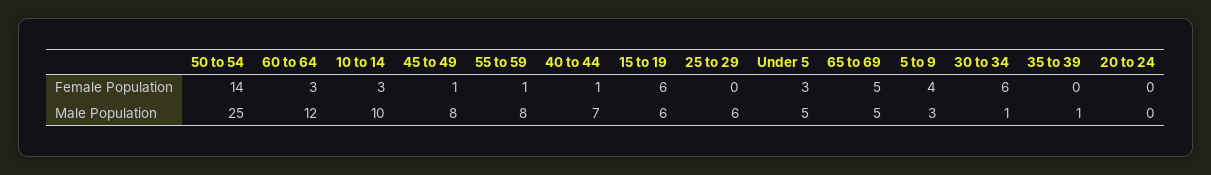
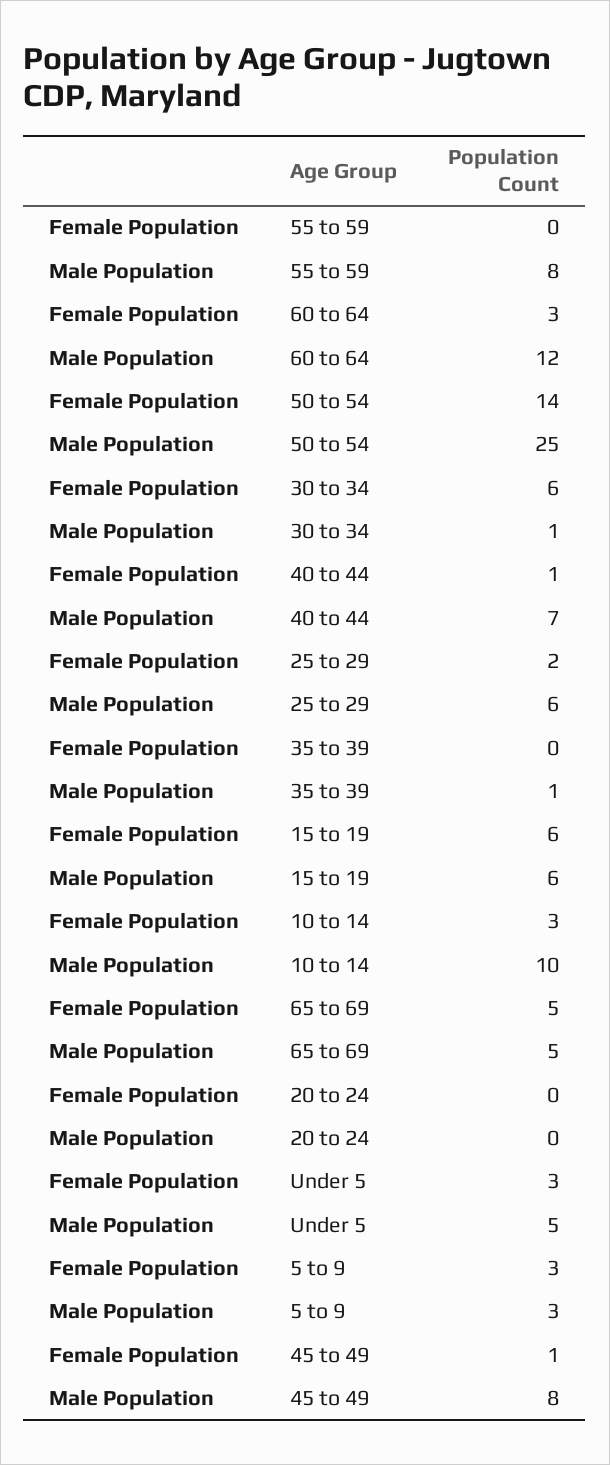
  {
    "50 to 54": {
      "Female Population": 14,
      "Male Population": 25
    },
    "60 to 64": {
      "Female Population": 3,
      "Male Population": 12
    },
    "10 to 14": {
      "Female Population": 3,
      "Male Population": 10
    },
    "45 to 49": {
      "Female Population": 1,
      "Male Population": 8
    },
    "55 to 59": {
-     "Female Population": 1,
+     "Female Population": 0,
      "Male Population": 8
    },
    "40 to 44": {
      "Female Population": 1,
      "Male Population": 7
    },
    "15 to 19": {
      "Female Population": 6,
      "Male Population": 6
    },
    "25 to 29": {
-     "Female Population": 0,
+     "Female Population": 2,
      "Male Population": 6
    },
    "Under 5": {
      "Female Population": 3,
      "Male Population": 5
    },
    "65 to 69": {
      "Female Population": 5,
      "Male Population": 5
    },
    "5 to 9": {
-     "Female Population": 4,
+     "Female Population": 3,
      "Male Population": 3
    },
    "30 to 34": {
      "Female Population": 6,
      "Male Population": 1
    },
    "35 to 39": {
      "Female Population": 0,
      "Male Population": 1
    },
    "20 to 24": {
      "Female Population": 0,
      "Male Population": 0
    }
  }

